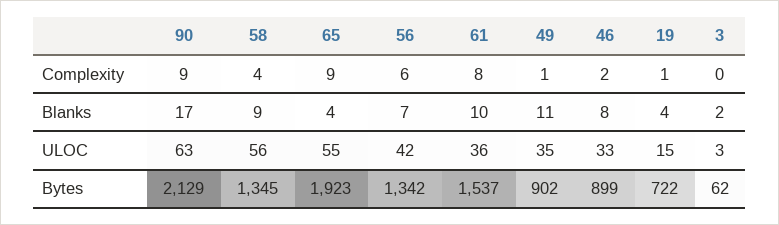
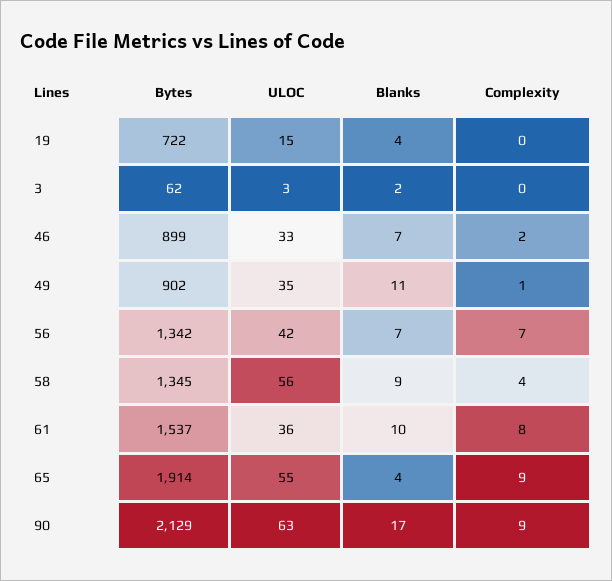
  {
    "90": {
      "Complexity": 9,
      "Blanks": 17,
      "ULOC": 63,
      "Bytes": 2129
    },
    "58": {
      "Complexity": 4,
      "Blanks": 9,
      "ULOC": 56,
      "Bytes": 1345
    },
    "65": {
      "Complexity": 9,
      "Blanks": 4,
      "ULOC": 55,
-     "Bytes": 1923
+     "Bytes": 1914
    },
    "56": {
-     "Complexity": 6,
+     "Complexity": 7,
      "Blanks": 7,
      "ULOC": 42,
      "Bytes": 1342
    },
    "61": {
      "Complexity": 8,
      "Blanks": 10,
      "ULOC": 36,
      "Bytes": 1537
    },
    "49": {
      "Complexity": 1,
      "Blanks": 11,
      "ULOC": 35,
      "Bytes": 902
    },
    "46": {
      "Complexity": 2,
-     "Blanks": 8,
+     "Blanks": 7,
      "ULOC": 33,
      "Bytes": 899
    },
    "19": {
-     "Complexity": 1,
+     "Complexity": 0,
      "Blanks": 4,
      "ULOC": 15,
      "Bytes": 722
    },
    "3": {
      "Complexity": 0,
      "Blanks": 2,
      "ULOC": 3,
      "Bytes": 62
    }
  }

